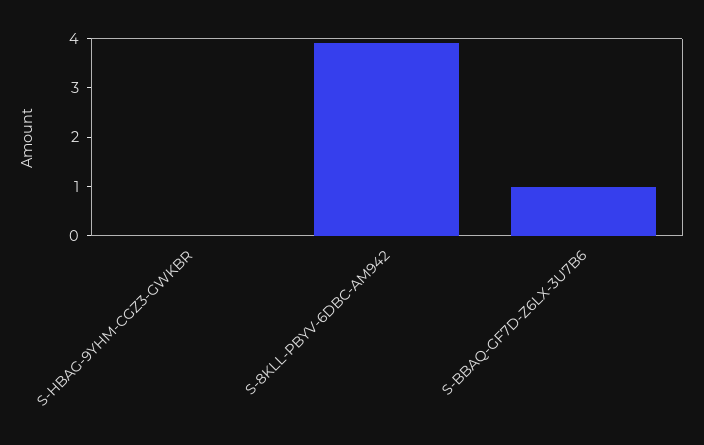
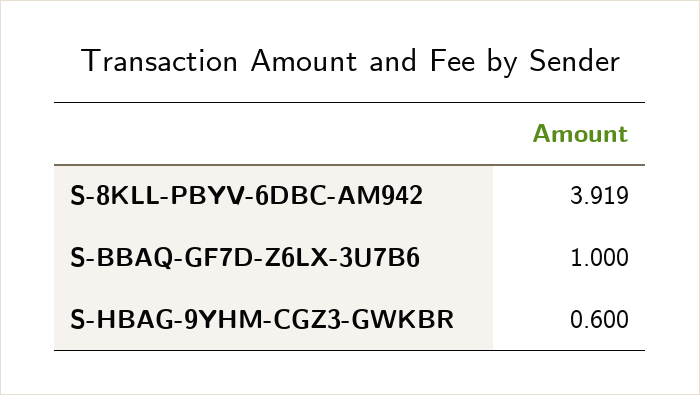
  {
-   "S-HBAG-9YHM-CGZ3-GWKBR": 0,
+   "S-HBAG-9YHM-CGZ3-GWKBR": 0.6,
    "S-8KLL-PBYV-6DBC-AM942": 3.919,
    "S-BBAQ-GF7D-Z6LX-3U7B6": 1
  }

